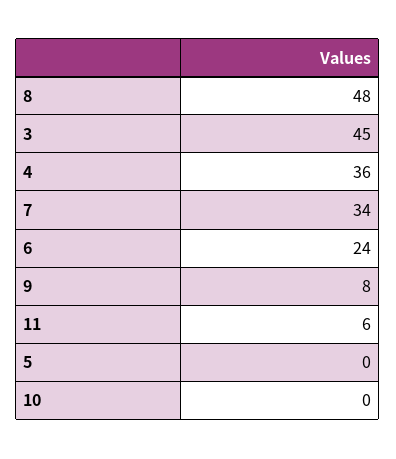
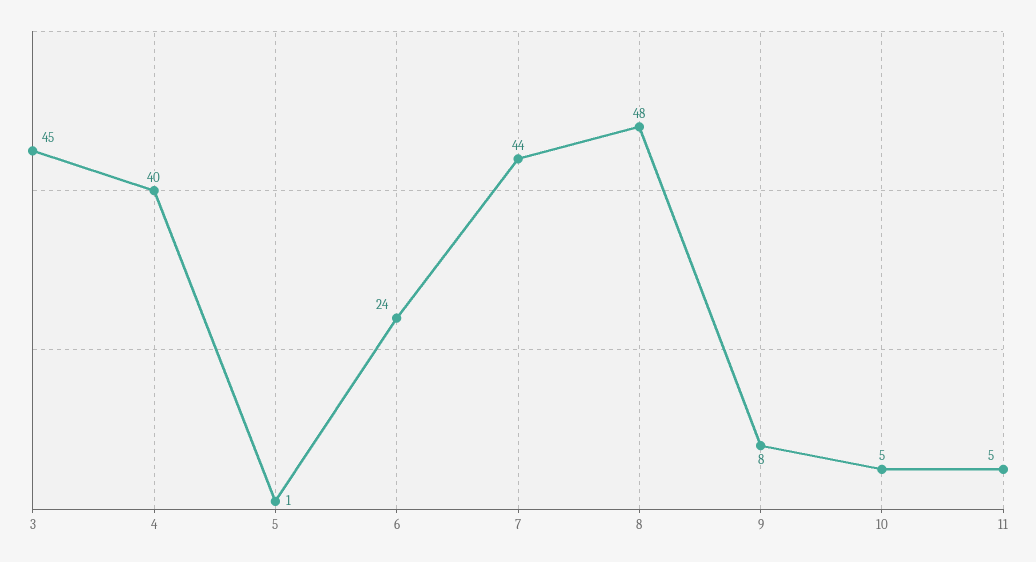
  {
    "8": 48,
    "3": 45,
-   "4": 36,
+   "4": 40,
-   "7": 34,
+   "7": 44,
    "6": 24,
    "9": 8,
-   "11": 6,
+   "11": 5,
-   "5": 0,
+   "5": 1,
-   "10": 0
+   "10": 5
  }

